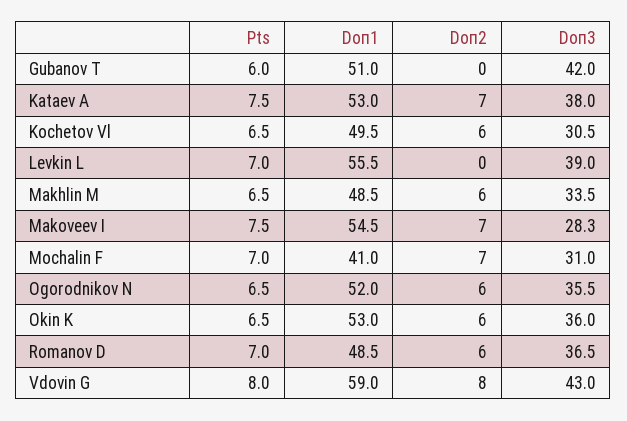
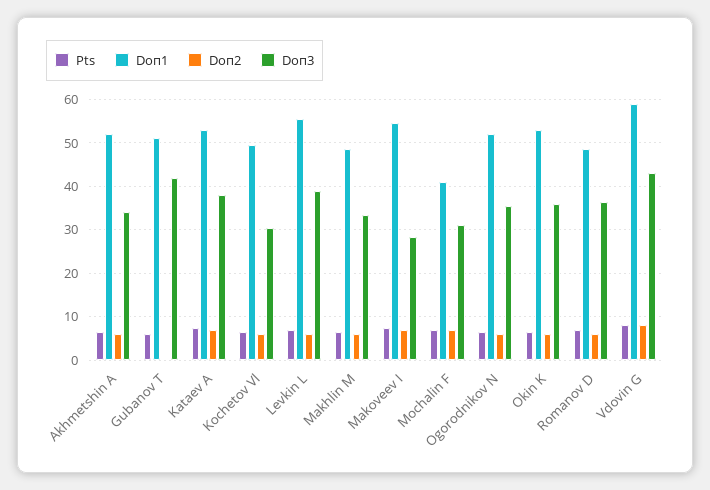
  {
    "Pts": {
      "Gubanov T": 6,
      "Kataev A": 7.5,
      "Kochetov Vl": 6.5,
      "Levkin L": 7,
      "Makhlin M": 6.5,
      "Makoveev I": 7.5,
      "Mochalin F": 7,
      "Ogorodnikov N": 6.5,
      "Okin K": 6.5,
      "Romanov D": 7,
-     "Vdovin G": 8
+     "Vdovin G": 8,
+     "Akhmetshin A": 6
    },
    "Doп1": {
      "Gubanov T": 51,
      "Kataev A": 53,
      "Kochetov Vl": 49.5,
      "Levkin L": 55.5,
      "Makhlin M": 48.5,
      "Makoveev I": 54.5,
      "Mochalin F": 41,
      "Ogorodnikov N": 52,
      "Okin K": 53,
      "Romanov D": 48.5,
-     "Vdovin G": 59
+     "Vdovin G": 59,
+     "Akhmetshin A": 52
    },
    "Doп2": {
      "Gubanov T": 0,
      "Kataev A": 7,
      "Kochetov Vl": 6,
-     "Levkin L": 0,
+     "Levkin L": 6,
      "Makhlin M": 6,
      "Makoveev I": 7,
      "Mochalin F": 7,
      "Ogorodnikov N": 6,
      "Okin K": 6,
      "Romanov D": 6,
-     "Vdovin G": 8
+     "Vdovin G": 8,
+     "Akhmetshin A": 6
    },
    "Doп3": {
      "Gubanov T": 42,
      "Kataev A": 38,
      "Kochetov Vl": 30.5,
      "Levkin L": 39,
      "Makhlin M": 33.5,
      "Makoveev I": 28.3,
      "Mochalin F": 31,
      "Ogorodnikov N": 35.5,
      "Okin K": 36,
      "Romanov D": 36.5,
-     "Vdovin G": 43
+     "Vdovin G": 43,
+     "Akhmetshin A": 34
    }
  }

